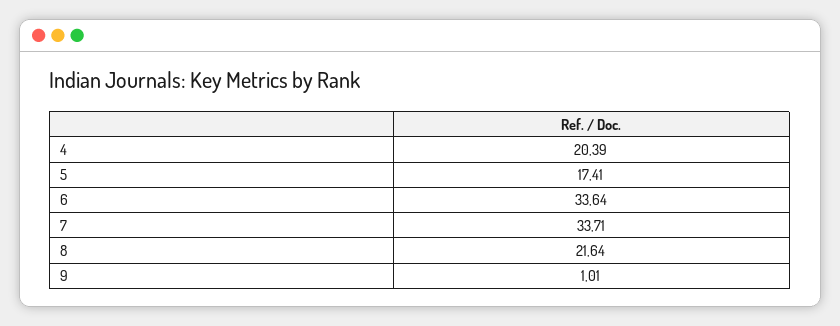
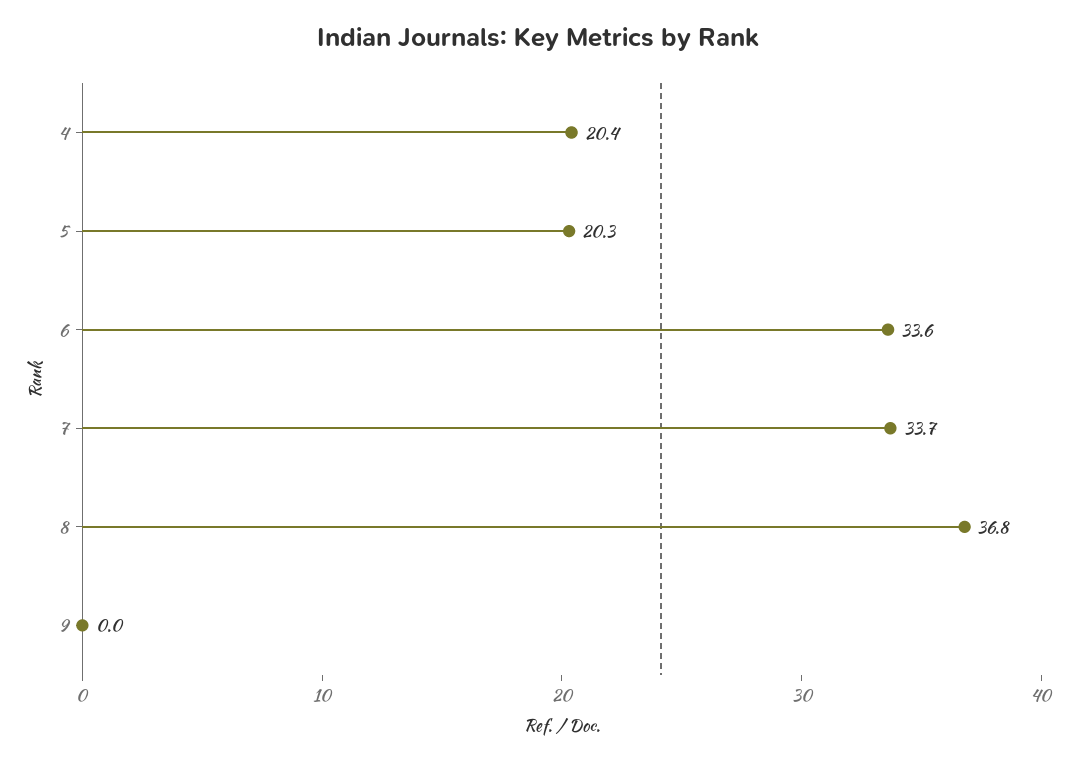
  {
    "4": 20.39,
-   "5": 17.41,
+   "5": 20.3,
    "6": 33.64,
    "7": 33.71,
-   "8": 21.64,
+   "8": 36.8,
-   "9": 1.01
+   "9": 0
  }

